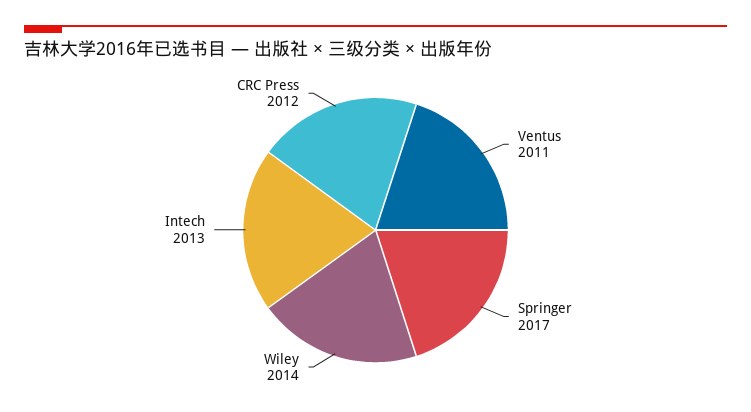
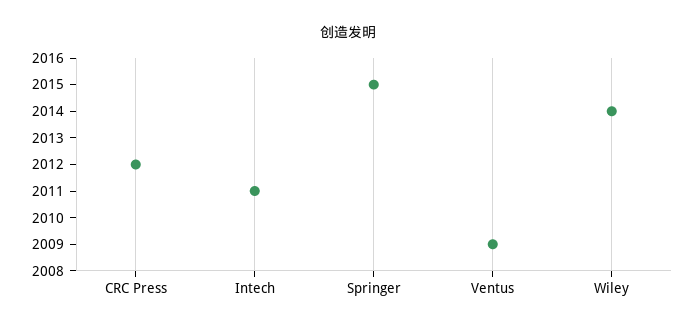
  {
-   "Ventus": 2011,
+   "Ventus": 2009,
-   "Springer": 2017,
+   "Springer": 2015,
    "Wiley": 2014,
-   "Intech": 2013,
+   "Intech": 2011,
    "CRC Press": 2012
  }

